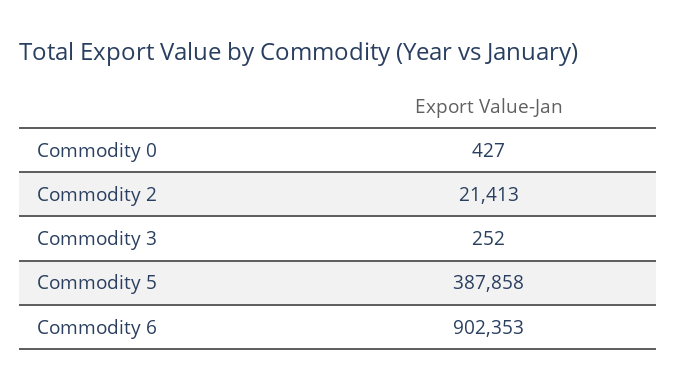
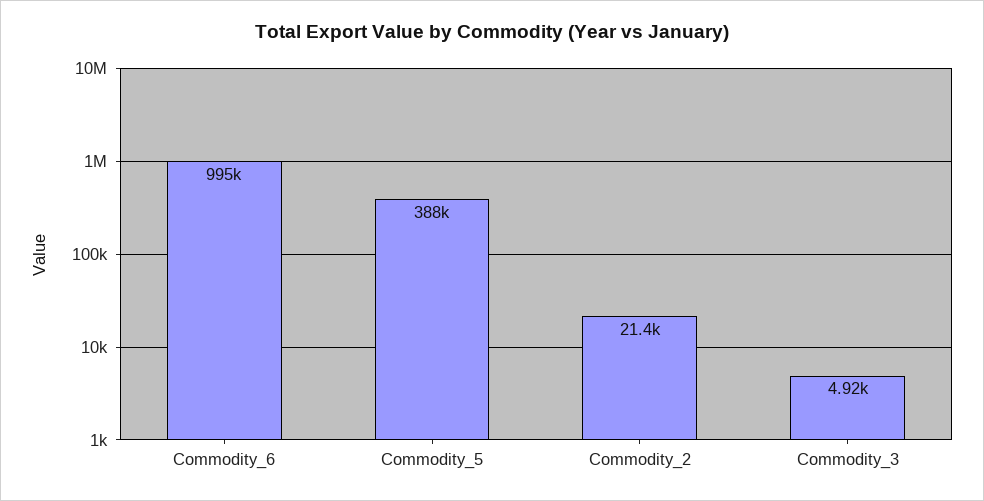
  {
-   "Commodity 0": 427,
    "Commodity 2": 21413,
-   "Commodity 3": 252,
+   "Commodity 3": 4920,
    "Commodity 5": 387858,
-   "Commodity 6": 902353
+   "Commodity 6": 995000
  }

